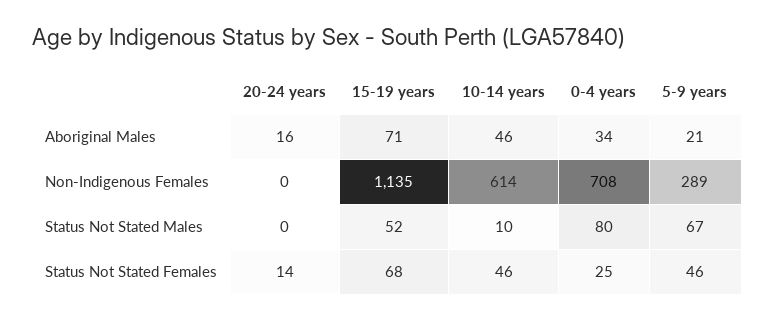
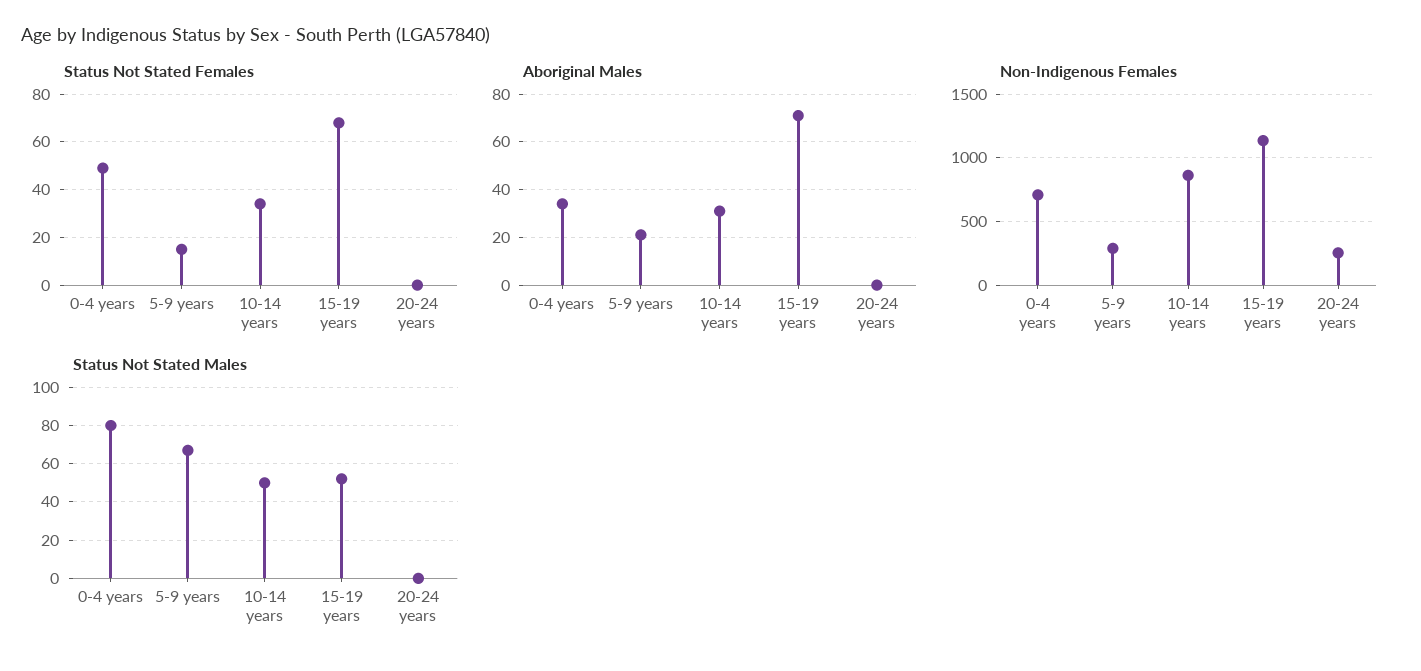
  {
    "Aboriginal Males": {
-     "20-24 years": 16,
+     "20-24 years": 0,
      "15-19 years": 71,
-     "10-14 years": 46,
+     "10-14 years": 30,
      "0-4 years": 34,
      "5-9 years": 21
    },
    "Non-Indigenous Females": {
-     "20-24 years": 0,
+     "20-24 years": 250,
      "15-19 years": 1135,
-     "10-14 years": 614,
+     "10-14 years": 850,
      "0-4 years": 708,
      "5-9 years": 289
    },
    "Status Not Stated Males": {
      "20-24 years": 0,
      "15-19 years": 52,
-     "10-14 years": 10,
+     "10-14 years": 50,
      "0-4 years": 80,
      "5-9 years": 67
    },
    "Status Not Stated Females": {
-     "20-24 years": 14,
+     "20-24 years": 0,
      "15-19 years": 68,
-     "10-14 years": 46,
+     "10-14 years": 35,
-     "0-4 years": 25,
+     "0-4 years": 50,
-     "5-9 years": 46
+     "5-9 years": 15
    }
  }

